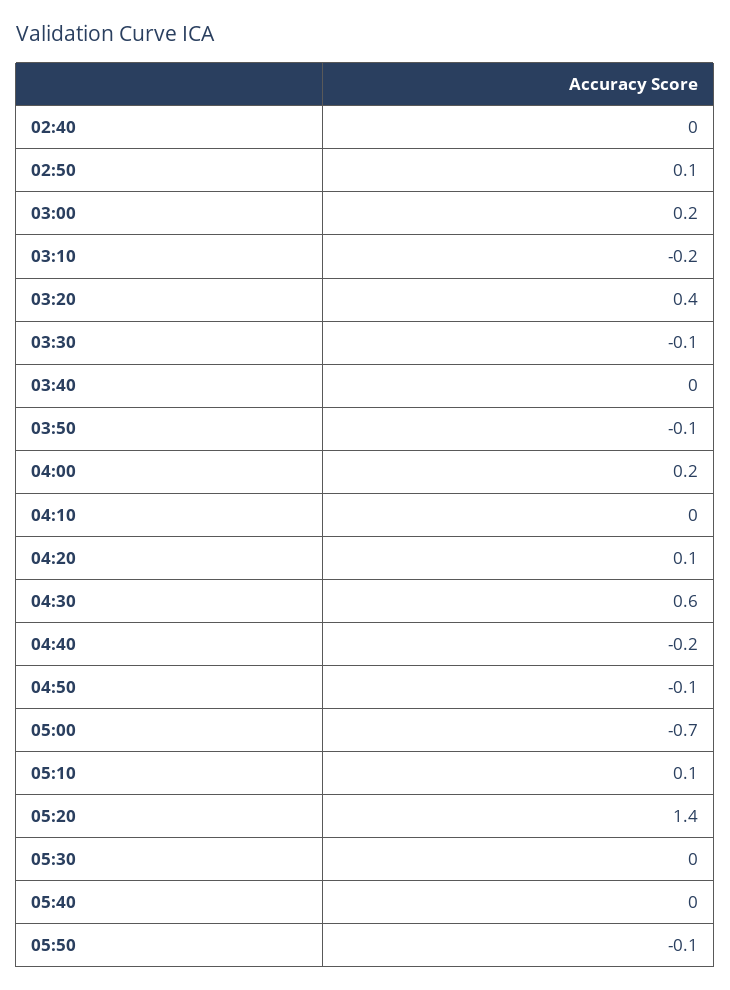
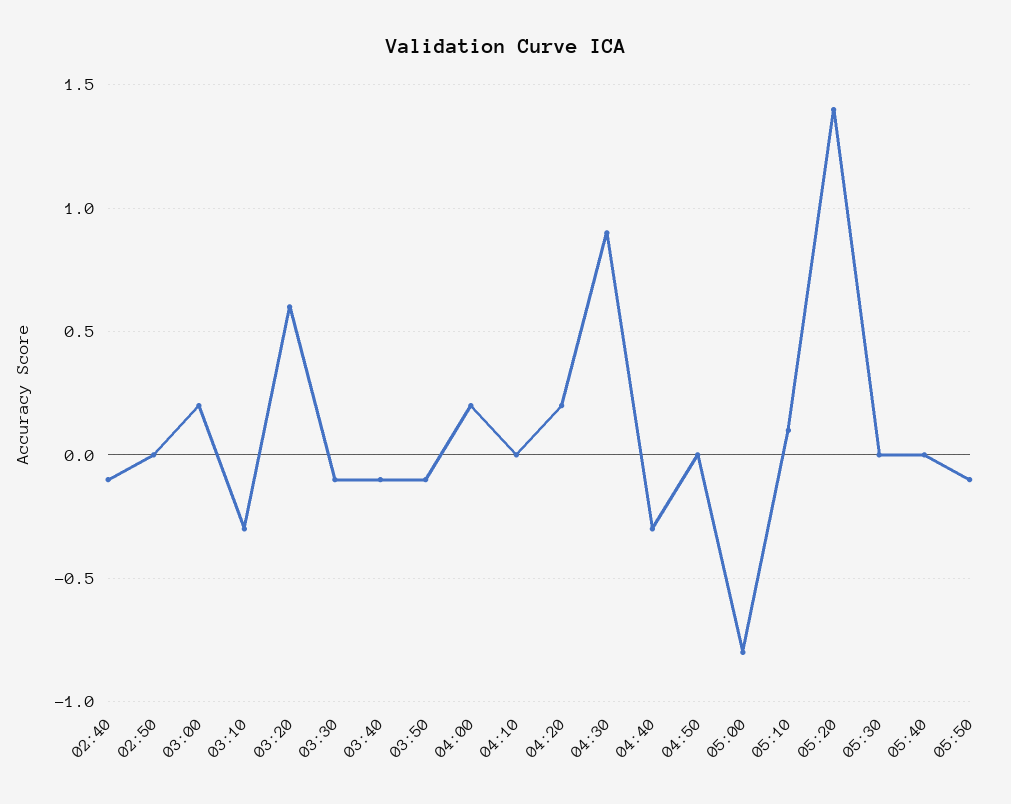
  {
-   "02:40": 0,
+   "02:40": -0.1,
-   "02:50": 0.1,
+   "02:50": 0,
    "03:00": 0.2,
-   "03:10": -0.2,
+   "03:10": -0.3,
-   "03:20": 0.4,
+   "03:20": 0.6,
    "03:30": -0.1,
-   "03:40": 0,
+   "03:40": -0.1,
    "03:50": -0.1,
    "04:00": 0.2,
    "04:10": 0,
-   "04:20": 0.1,
+   "04:20": 0.2,
-   "04:30": 0.6,
+   "04:30": 0.9,
-   "04:40": -0.2,
+   "04:40": -0.3,
-   "04:50": -0.1,
+   "04:50": 0,
-   "05:00": -0.7,
+   "05:00": -0.8,
    "05:10": 0.1,
    "05:20": 1.4,
    "05:30": 0,
    "05:40": 0,
    "05:50": -0.1
  }

